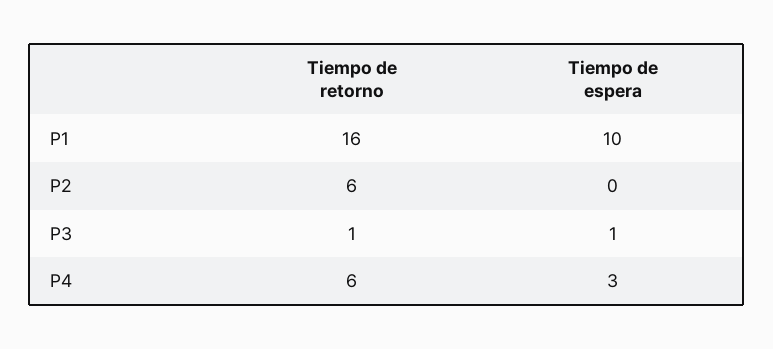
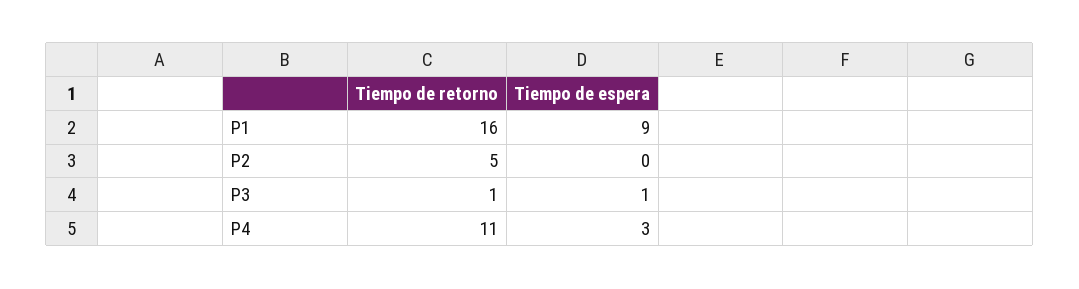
  {
    "Tiempo de retorno": {
      "P1": 16,
-     "P2": 6,
+     "P2": 5,
      "P3": 1,
-     "P4": 6
+     "P4": 11
    },
    "Tiempo de espera": {
-     "P1": 10,
+     "P1": 9,
      "P2": 0,
      "P3": 1,
      "P4": 3
    }
  }

